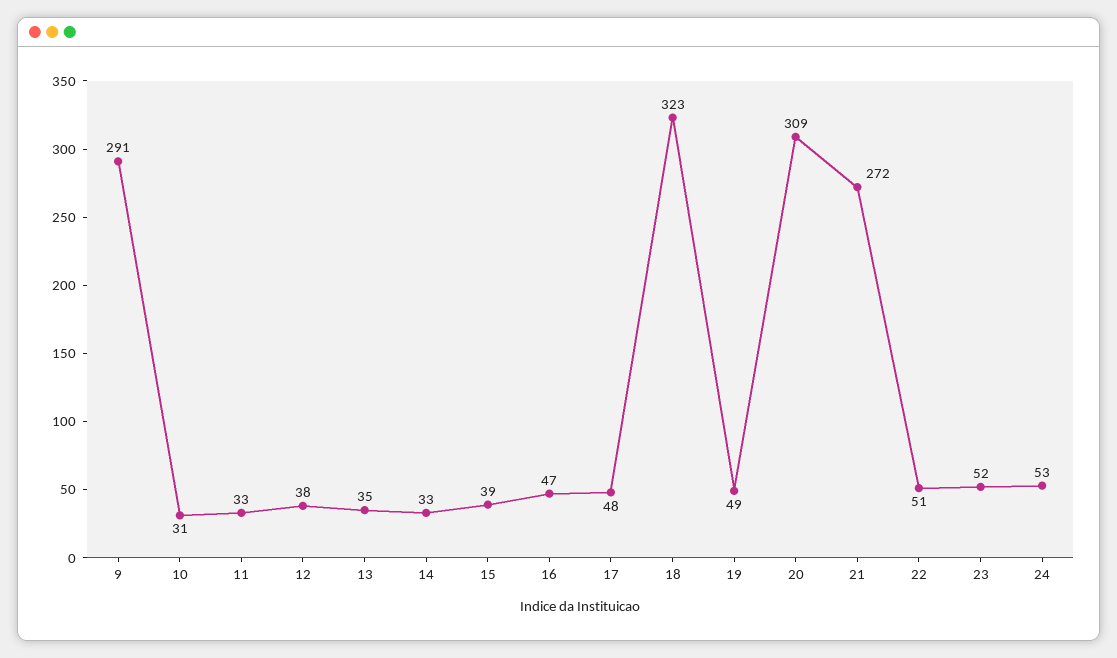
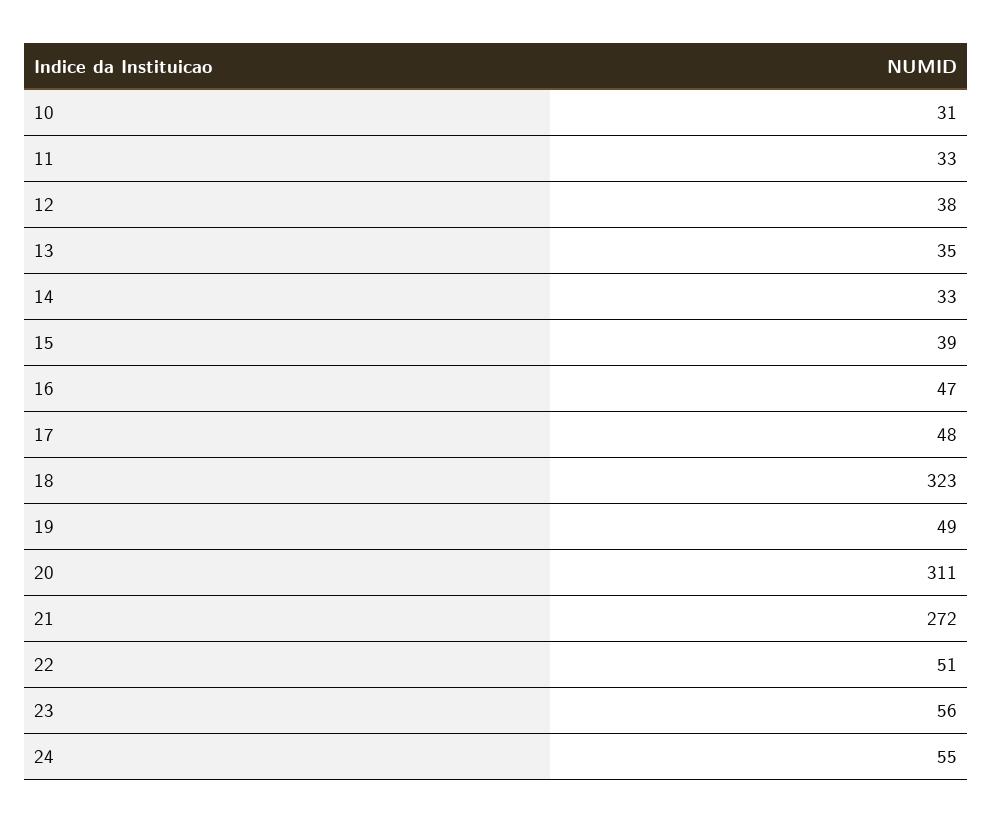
  {
-   "9": 291,
    "10": 31,
    "11": 33,
    "12": 38,
    "13": 35,
    "14": 33,
    "15": 39,
    "16": 47,
    "17": 48,
    "18": 323,
    "19": 49,
-   "20": 309,
+   "20": 311,
    "21": 272,
    "22": 51,
-   "23": 52,
+   "23": 56,
-   "24": 53
+   "24": 55
  }

